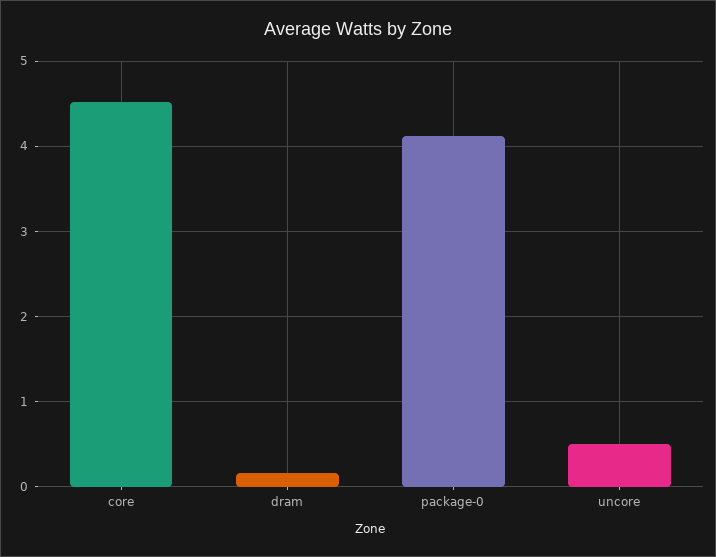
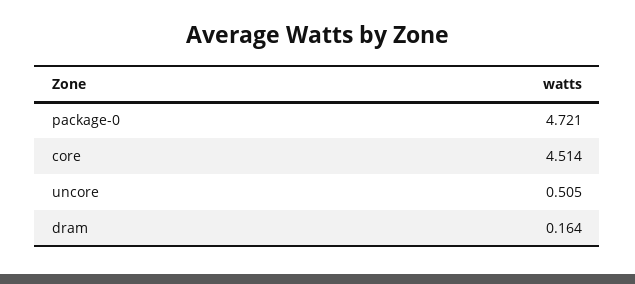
  {
    "core": 4.514,
    "dram": 0.164,
-   "package-0": 4.1,
+   "package-0": 4.721,
    "uncore": 0.505
  }

